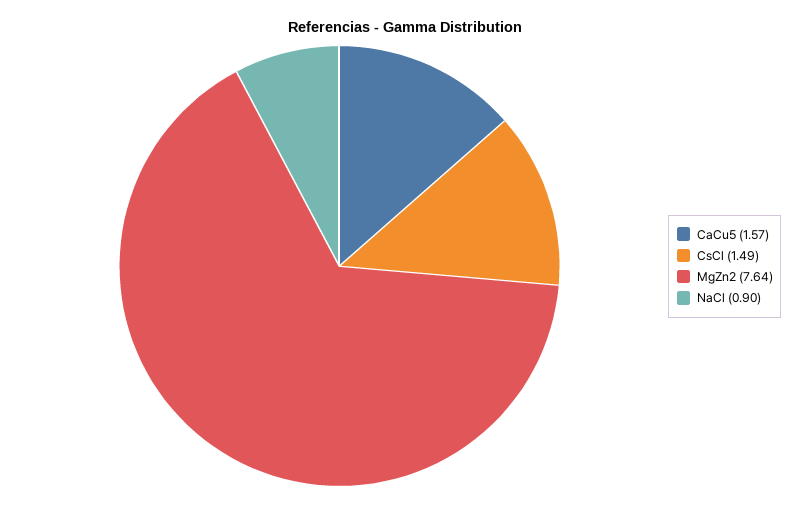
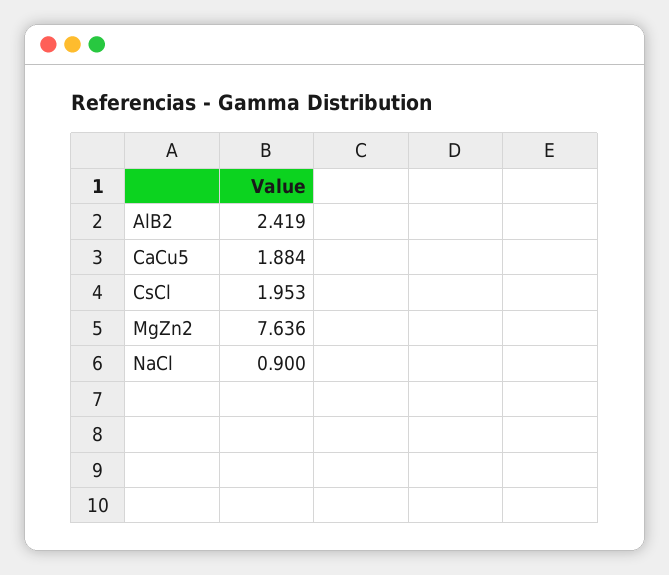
  {
-   "CaCu5": 1.57,
+   "CaCu5": 1.884,
-   "CsCl": 1.49,
+   "CsCl": 1.953,
    "MgZn2": 7.636,
-   "NaCl": 0.9
+   "NaCl": 0.9,
+   "AlB2": 2.419
  }

